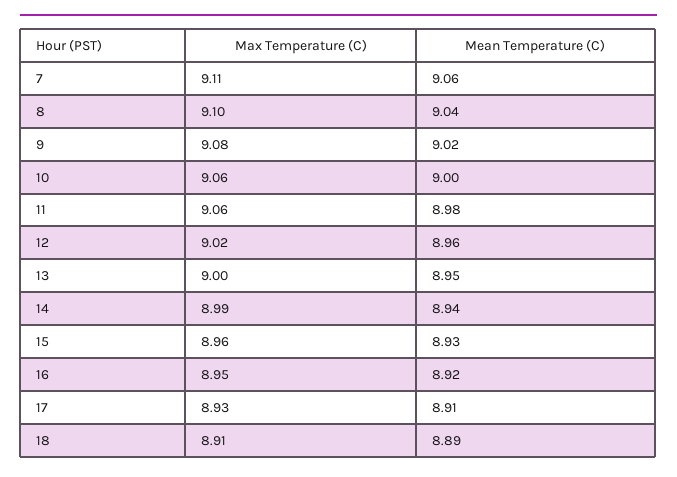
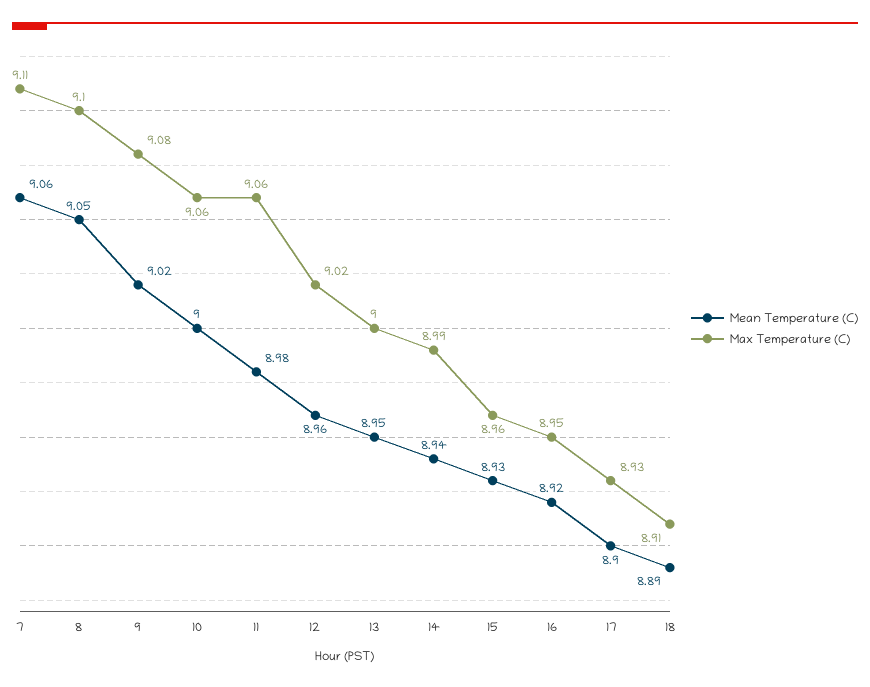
  {
    "Max Temperature (C)": {
      "7": 9.11,
      "8": 9.1,
      "9": 9.08,
      "10": 9.06,
      "11": 9.06,
      "12": 9.02,
      "13": 9,
      "14": 8.99,
      "15": 8.96,
      "16": 8.95,
      "17": 8.93,
      "18": 8.91
    },
    "Mean Temperature (C)": {
      "7": 9.06,
-     "8": 9.04,
+     "8": 9.05,
      "9": 9.02,
      "10": 9,
      "11": 8.98,
      "12": 8.96,
      "13": 8.95,
      "14": 8.94,
      "15": 8.93,
      "16": 8.92,
-     "17": 8.91,
+     "17": 8.9,
      "18": 8.89
    }
  }

